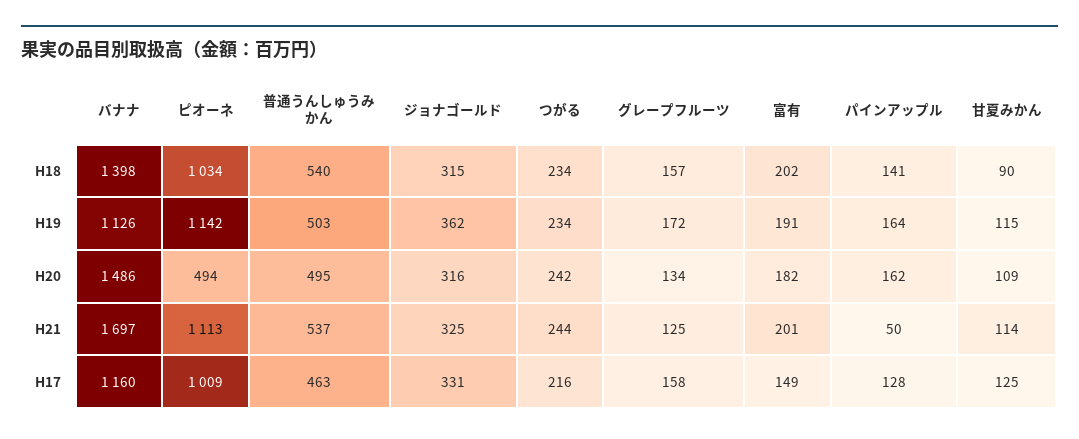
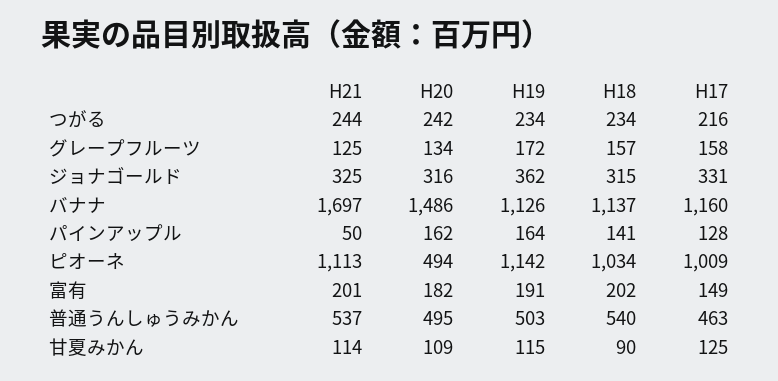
  {
    "バナナ": {
-     "H18": 1398,
+     "H18": 1137,
      "H19": 1126,
      "H20": 1486,
      "H21": 1697,
      "H17": 1160
    },
    "ピオーネ": {
      "H18": 1034,
      "H19": 1142,
      "H20": 494,
      "H21": 1113,
      "H17": 1009
    },
    "普通うんしゅうみかん": {
      "H18": 540,
      "H19": 503,
      "H20": 495,
      "H21": 537,
      "H17": 463
    },
    "ジョナゴールド": {
      "H18": 315,
      "H19": 362,
      "H20": 316,
      "H21": 325,
      "H17": 331
    },
    "つがる": {
      "H18": 234,
      "H19": 234,
      "H20": 242,
      "H21": 244,
      "H17": 216
    },
    "グレープフルーツ": {
      "H18": 157,
      "H19": 172,
      "H20": 134,
      "H21": 125,
      "H17": 158
    },
    "富有": {
      "H18": 202,
      "H19": 191,
      "H20": 182,
      "H21": 201,
      "H17": 149
    },
    "パインアップル": {
      "H18": 141,
      "H19": 164,
      "H20": 162,
      "H21": 50,
      "H17": 128
    },
    "甘夏みかん": {
      "H18": 90,
      "H19": 115,
      "H20": 109,
      "H21": 114,
      "H17": 125
    }
  }

